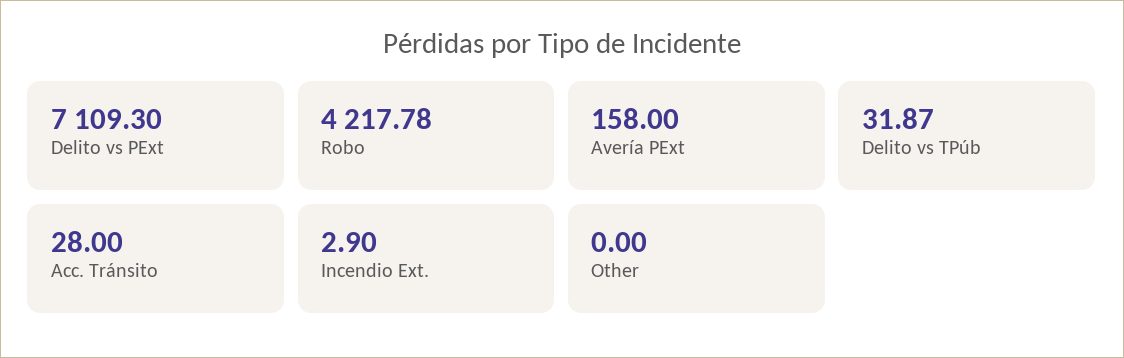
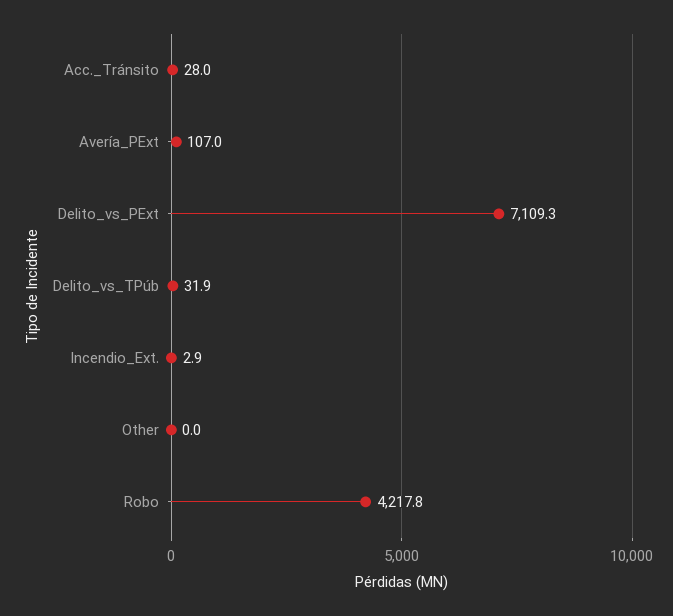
  {
    "Delito vs PExt": 7109.3,
    "Robo": 4217.78,
-   "Avería PExt": 158,
+   "Avería PExt": 107,
    "Delito vs TPúb": 31.87,
    "Acc. Tránsito": 28,
    "Incendio Ext.": 2.9,
    "Other": 0
  }

